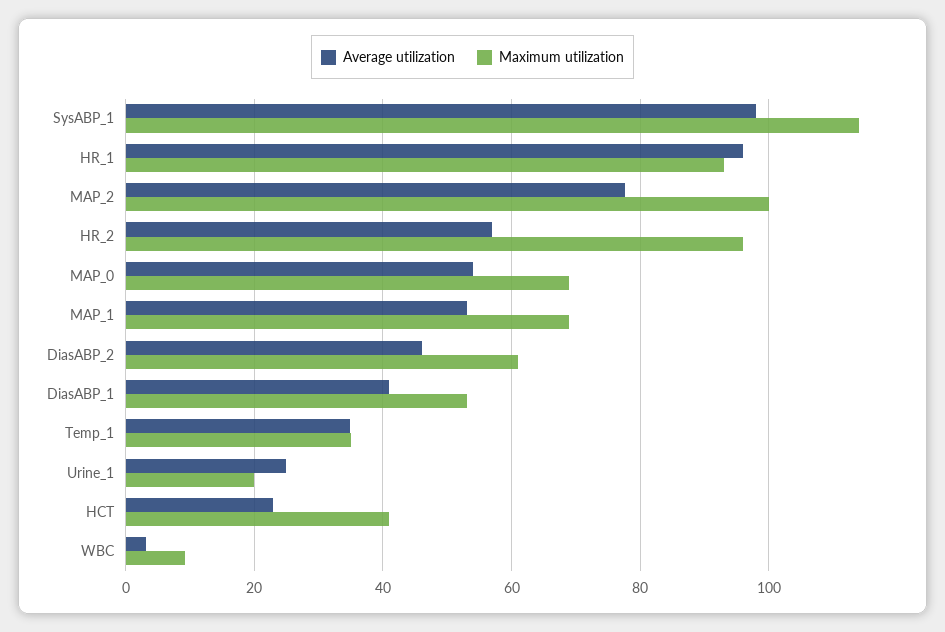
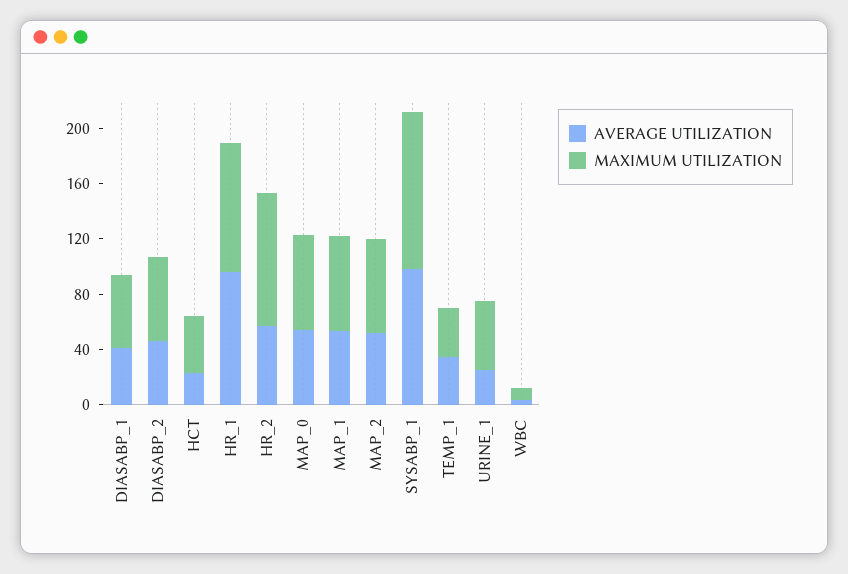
  {
    "Average utilization": {
      "SysABP_1": 98,
      "HR_1": 96,
-     "MAP_2": 78,
+     "MAP_2": 50,
      "HR_2": 58,
      "MAP_0": 54,
      "MAP_1": 54,
      "DiasABP_2": 46,
      "DiasABP_1": 42,
      "Temp_1": 34,
      "Urine_1": 26,
      "HCT": 22,
      "WBC": 4
    },
    "Maximum utilization": {
      "SysABP_1": 114,
      "HR_1": 94,
-     "MAP_2": 100,
+     "MAP_2": 70,
      "HR_2": 96,
      "MAP_0": 70,
      "MAP_1": 70,
      "DiasABP_2": 62,
      "DiasABP_1": 54,
      "Temp_1": 36,
-     "Urine_1": 20,
+     "Urine_1": 50,
      "HCT": 42,
      "WBC": 10
    }
  }

